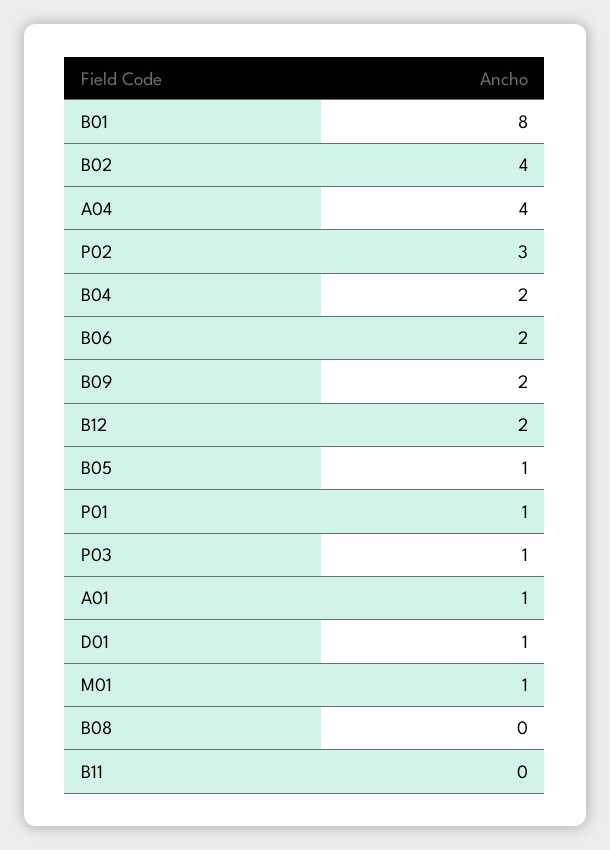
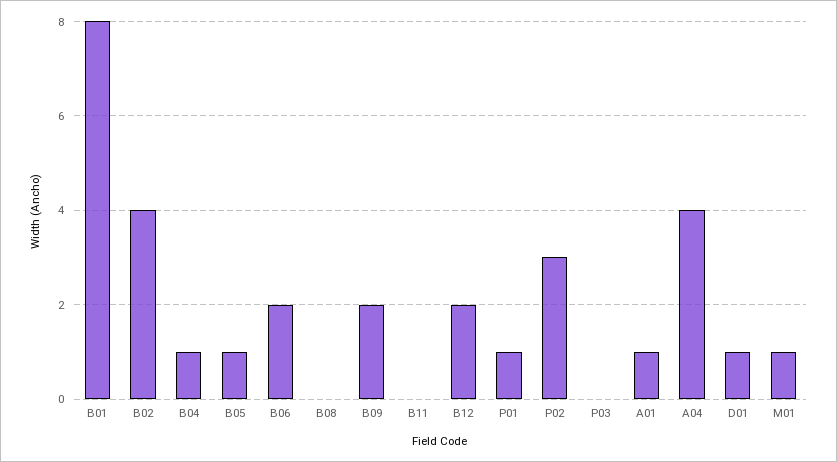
  {
    "B01": 8,
    "B02": 4,
    "A04": 4,
    "P02": 3,
-   "B04": 2,
+   "B04": 1,
    "B06": 2,
    "B09": 2,
    "B12": 2,
    "B05": 1,
    "P01": 1,
-   "P03": 1,
+   "P03": 0,
    "A01": 1,
    "D01": 1,
    "M01": 1,
    "B08": 0,
    "B11": 0
  }

